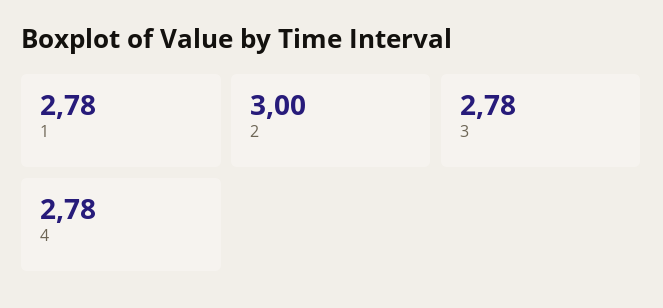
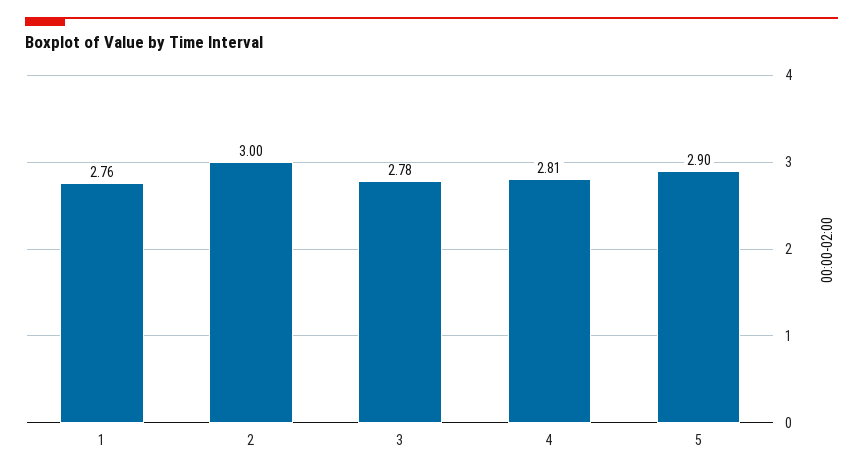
  {
-   "1": 2.78,
+   "1": 2.76,
    "2": 3,
    "3": 2.78,
-   "4": 2.78
+   "4": 2.81,
+   "5": 2.9
  }

